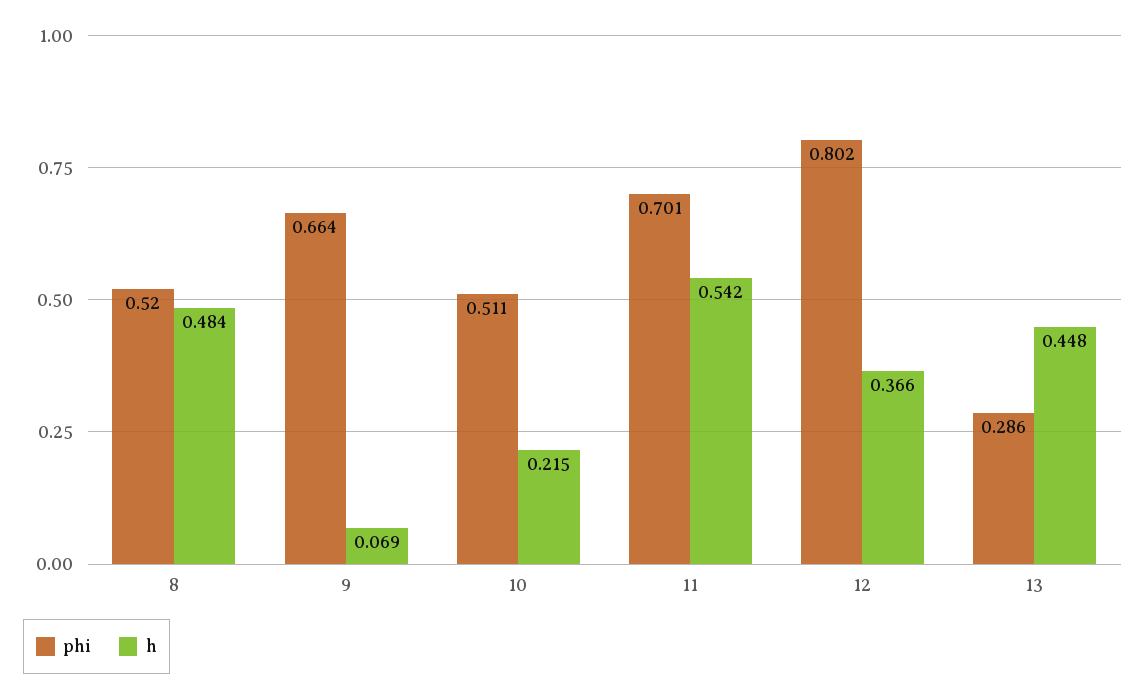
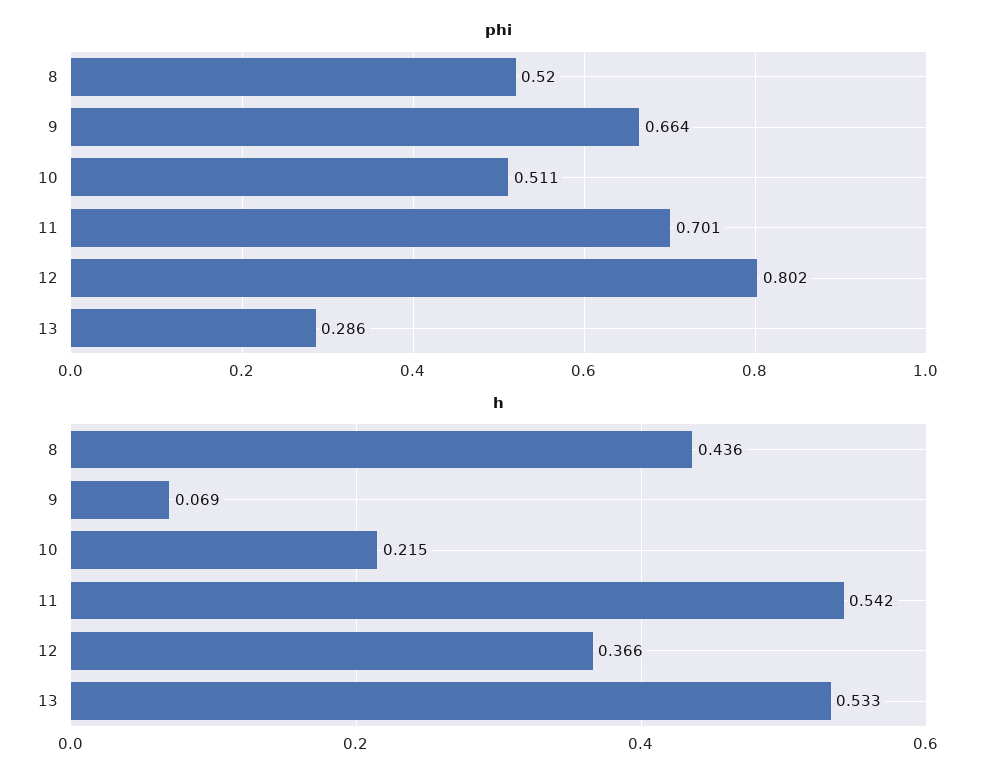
  {
    "phi": {
      "8": 0.52,
      "9": 0.664,
      "10": 0.511,
      "11": 0.701,
      "12": 0.802,
      "13": 0.286
    },
    "h": {
-     "8": 0.484,
+     "8": 0.436,
      "9": 0.069,
      "10": 0.215,
      "11": 0.542,
      "12": 0.366,
-     "13": 0.448
+     "13": 0.533
    }
  }

